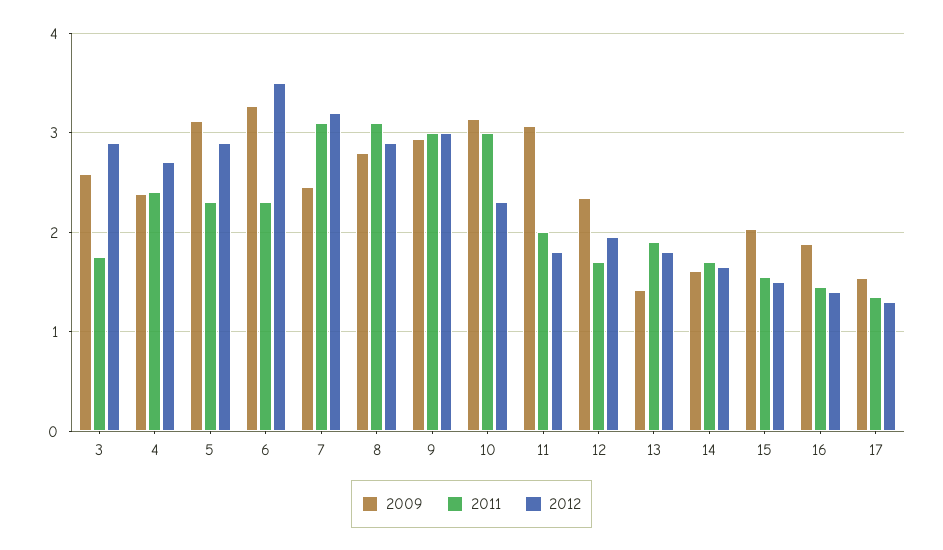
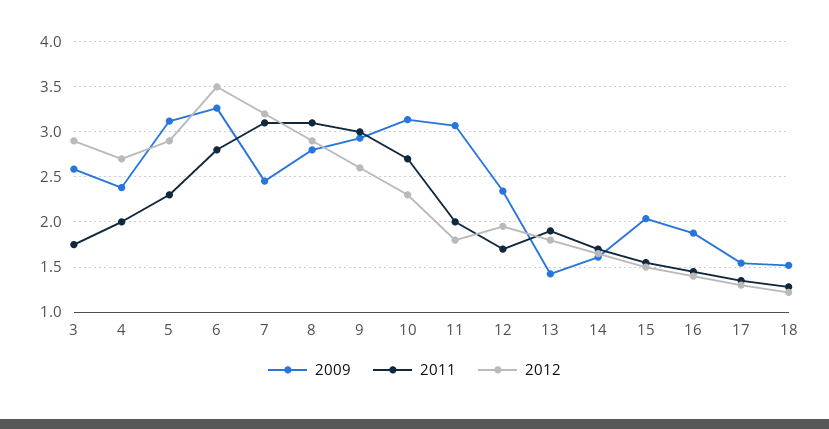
  {
    "2009": {
      "3": 2.6,
      "4": 2.4,
      "5": 3.1,
      "6": 3.3,
      "7": 2.5,
      "8": 2.8,
      "9": 2.9,
      "10": 3.1,
      "11": 3.1,
      "12": 2.3,
      "13": 1.4,
      "14": 1.6,
      "15": 2,
      "16": 1.9,
-     "17": 1.5
+     "17": 1.5,
+     "18": 1.5
    },
    "2011": {
      "3": 1.8,
-     "4": 2.4,
+     "4": 2,
      "5": 2.3,
-     "6": 2.3,
+     "6": 2.8,
      "7": 3.1,
      "8": 3.1,
      "9": 3,
-     "10": 3,
+     "10": 2.7,
      "11": 2,
      "12": 1.7,
      "13": 1.9,
      "14": 1.7,
      "15": 1.6,
      "16": 1.5,
-     "17": 1.4
+     "17": 1.4,
+     "18": 1.3
    },
    "2012": {
      "3": 2.9,
      "4": 2.7,
      "5": 2.9,
      "6": 3.5,
      "7": 3.2,
      "8": 2.9,
-     "9": 3,
+     "9": 2.6,
      "10": 2.3,
      "11": 1.8,
      "12": 2,
      "13": 1.8,
      "14": 1.7,
      "15": 1.5,
      "16": 1.4,
-     "17": 1.3
+     "17": 1.3,
+     "18": 1.2
    }
  }

